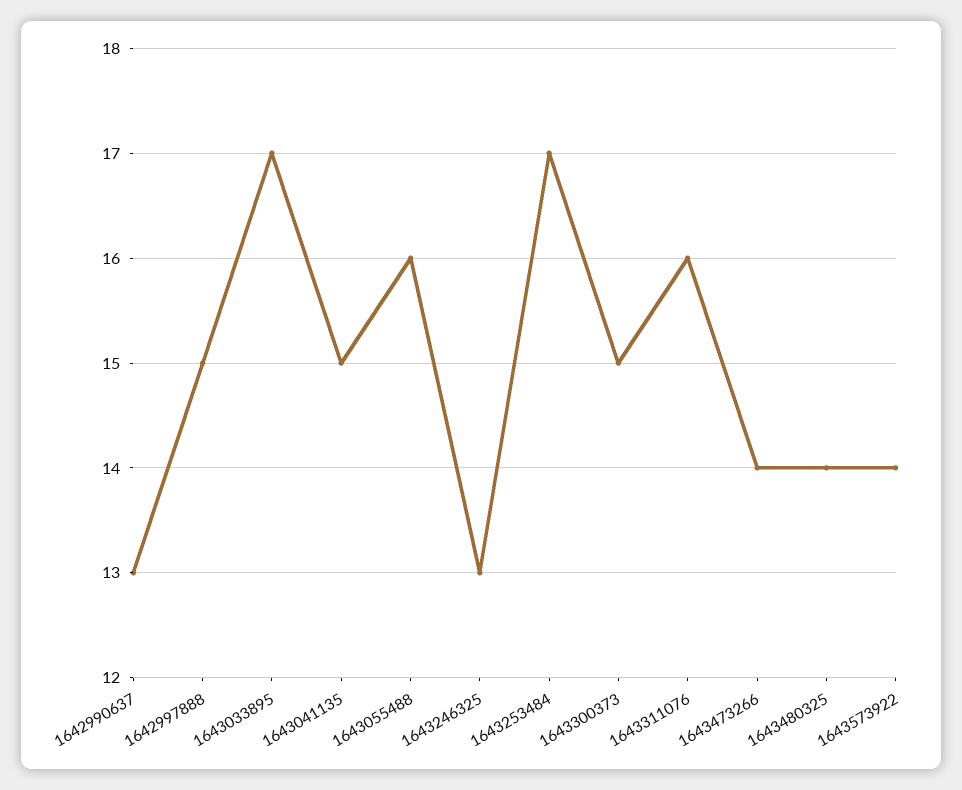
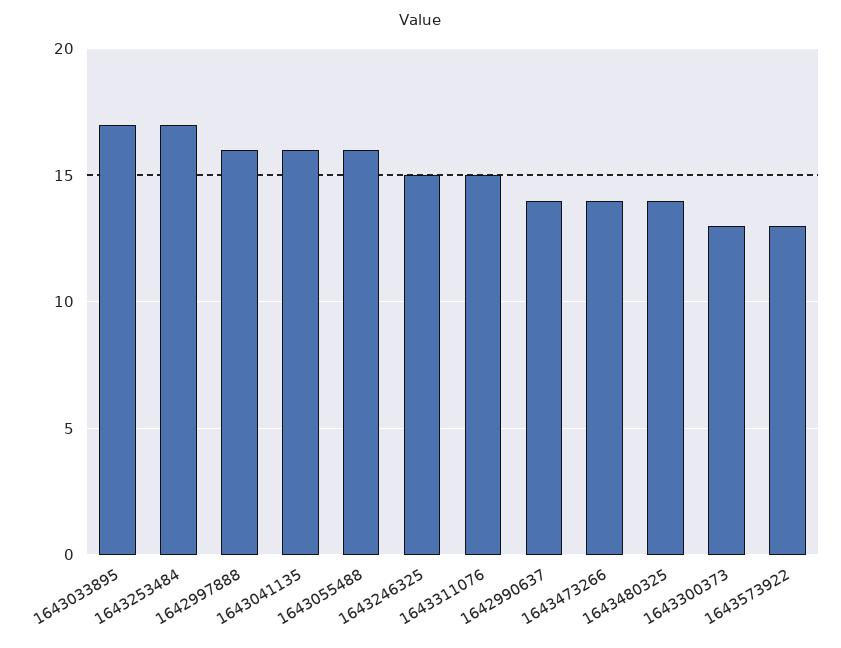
  {
-   "1642990637": 13,
+   "1642990637": 14,
-   "1642997888": 15,
+   "1642997888": 16,
    "1643033895": 17,
-   "1643041135": 15,
+   "1643041135": 16,
    "1643055488": 16,
-   "1643246325": 13,
+   "1643246325": 15,
    "1643253484": 17,
-   "1643300373": 15,
+   "1643300373": 13,
-   "1643311076": 16,
+   "1643311076": 15,
    "1643473266": 14,
    "1643480325": 14,
-   "1643573922": 14
+   "1643573922": 13
  }

